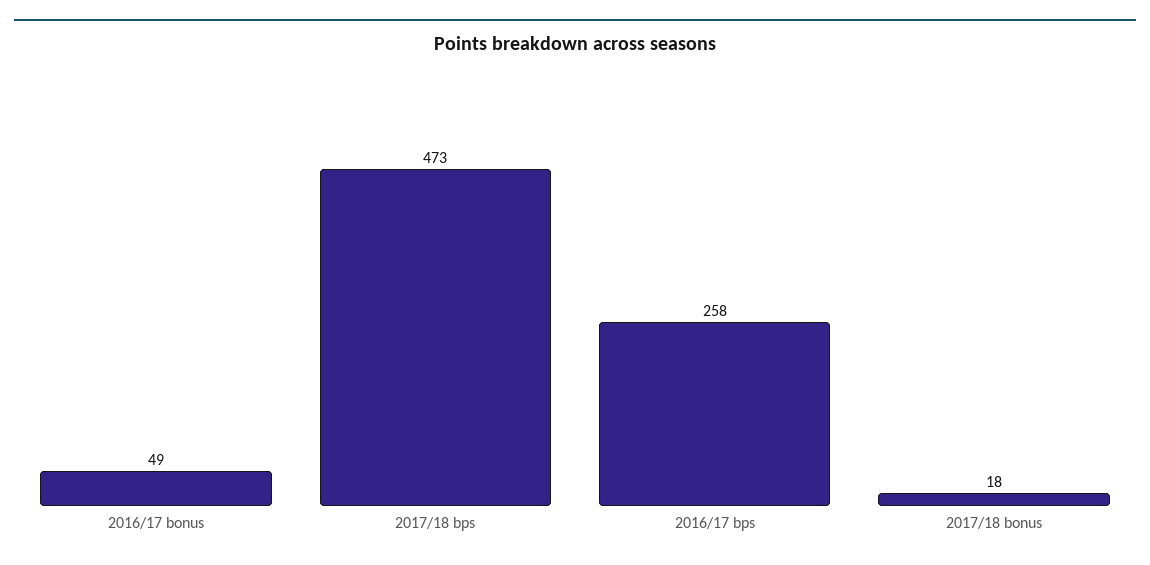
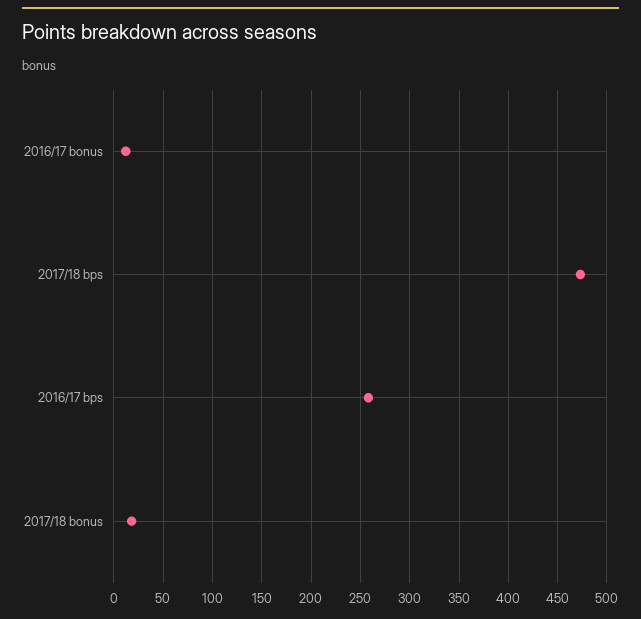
  {
-   "2016/17 bonus": 49,
+   "2016/17 bonus": 10,
    "2017/18 bps": 473,
    "2016/17 bps": 258,
    "2017/18 bonus": 18
  }

